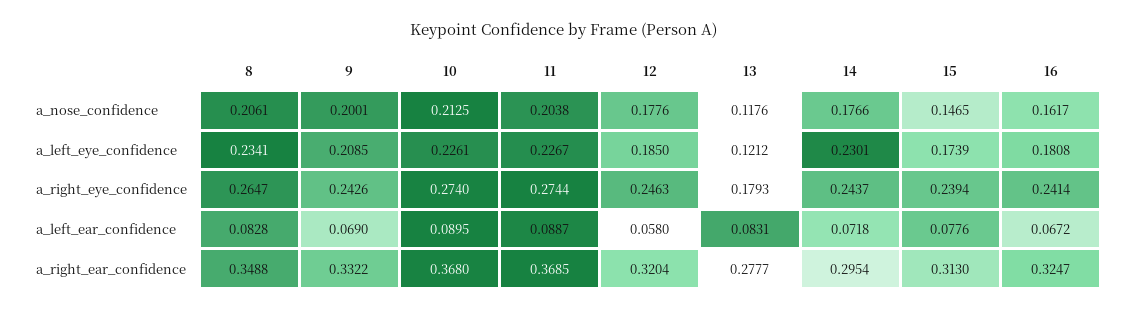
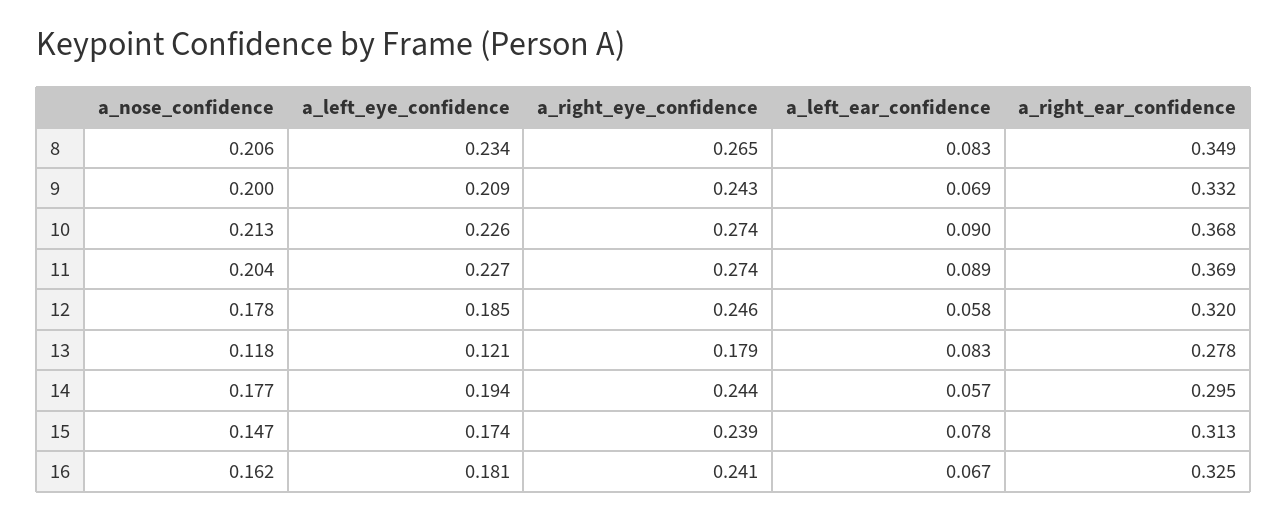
  {
    "8": {
      "a_nose_confidence": 0.2061,
      "a_left_eye_confidence": 0.2341,
      "a_right_eye_confidence": 0.2647,
      "a_left_ear_confidence": 0.0828,
      "a_right_ear_confidence": 0.3488
    },
    "9": {
      "a_nose_confidence": 0.2001,
      "a_left_eye_confidence": 0.2085,
      "a_right_eye_confidence": 0.2426,
      "a_left_ear_confidence": 0.069,
      "a_right_ear_confidence": 0.3322
    },
    "10": {
      "a_nose_confidence": 0.2125,
      "a_left_eye_confidence": 0.2261,
      "a_right_eye_confidence": 0.274,
      "a_left_ear_confidence": 0.0895,
      "a_right_ear_confidence": 0.368
    },
    "11": {
      "a_nose_confidence": 0.2038,
      "a_left_eye_confidence": 0.2267,
      "a_right_eye_confidence": 0.2744,
      "a_left_ear_confidence": 0.0887,
      "a_right_ear_confidence": 0.3685
    },
    "12": {
      "a_nose_confidence": 0.1776,
      "a_left_eye_confidence": 0.185,
      "a_right_eye_confidence": 0.2463,
      "a_left_ear_confidence": 0.058,
      "a_right_ear_confidence": 0.3204
    },
    "13": {
      "a_nose_confidence": 0.1176,
      "a_left_eye_confidence": 0.1212,
      "a_right_eye_confidence": 0.1793,
      "a_left_ear_confidence": 0.0831,
      "a_right_ear_confidence": 0.2777
    },
    "14": {
      "a_nose_confidence": 0.1766,
-     "a_left_eye_confidence": 0.2301,
+     "a_left_eye_confidence": 0.194,
      "a_right_eye_confidence": 0.2437,
-     "a_left_ear_confidence": 0.0718,
+     "a_left_ear_confidence": 0.057,
      "a_right_ear_confidence": 0.2954
    },
    "15": {
      "a_nose_confidence": 0.1465,
      "a_left_eye_confidence": 0.1739,
      "a_right_eye_confidence": 0.2394,
      "a_left_ear_confidence": 0.0776,
      "a_right_ear_confidence": 0.313
    },
    "16": {
      "a_nose_confidence": 0.1617,
      "a_left_eye_confidence": 0.1808,
      "a_right_eye_confidence": 0.2414,
      "a_left_ear_confidence": 0.0672,
      "a_right_ear_confidence": 0.3247
    }
  }

